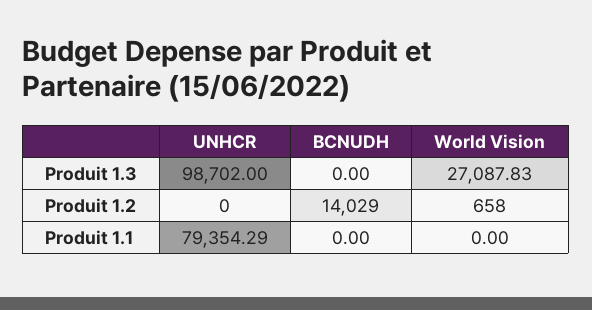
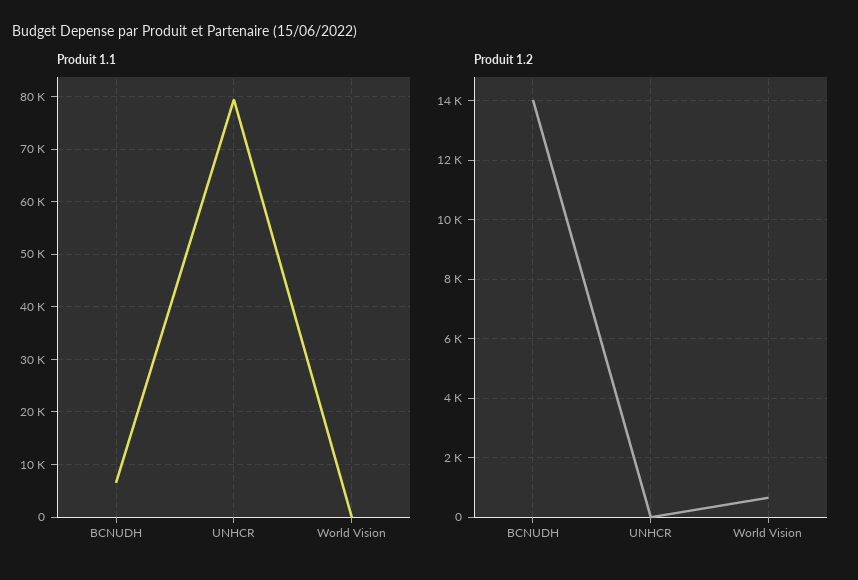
  {
-   "Produit 1.3": {
-     "UNHCR": 98702,
-     "BCNUDH": 0,
-     "World Vision": 27087.83
-   },
    "Produit 1.2": {
      "UNHCR": 0,
      "BCNUDH": 14029,
      "World Vision": 658
    },
    "Produit 1.1": {
      "UNHCR": 79354.29,
-     "BCNUDH": 0,
+     "BCNUDH": 6000,
      "World Vision": 0
    }
  }

